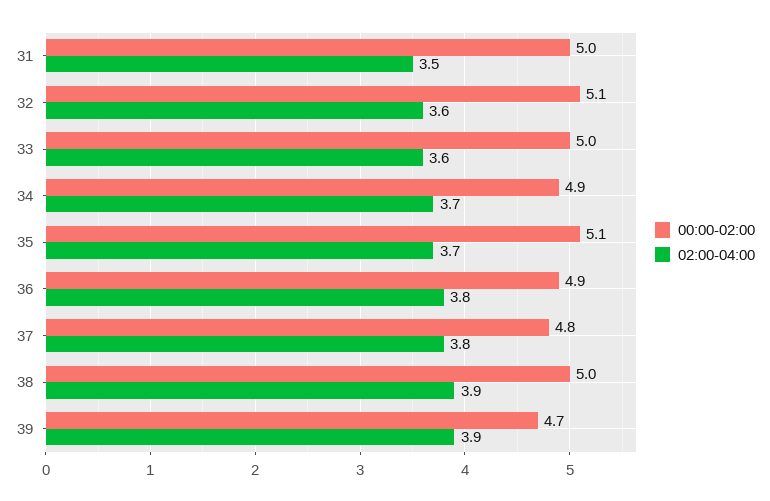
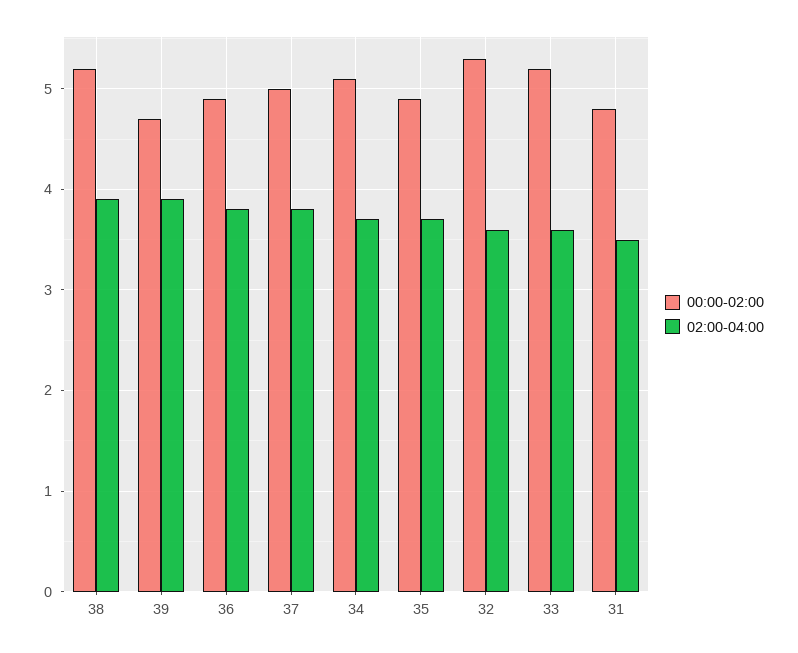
  {
    "00:00-02:00": {
-     "31": 5,
+     "31": 4.8,
-     "32": 5.1,
+     "32": 5.3,
-     "33": 5,
+     "33": 5.2,
-     "34": 4.9,
+     "34": 5.1,
-     "35": 5.1,
+     "35": 4.9,
      "36": 4.9,
-     "37": 4.8,
+     "37": 5,
-     "38": 5,
+     "38": 5.2,
      "39": 4.7
    },
    "02:00-04:00": {
      "31": 3.5,
      "32": 3.6,
      "33": 3.6,
      "34": 3.7,
      "35": 3.7,
      "36": 3.8,
      "37": 3.8,
      "38": 3.9,
      "39": 3.9
    }
  }

